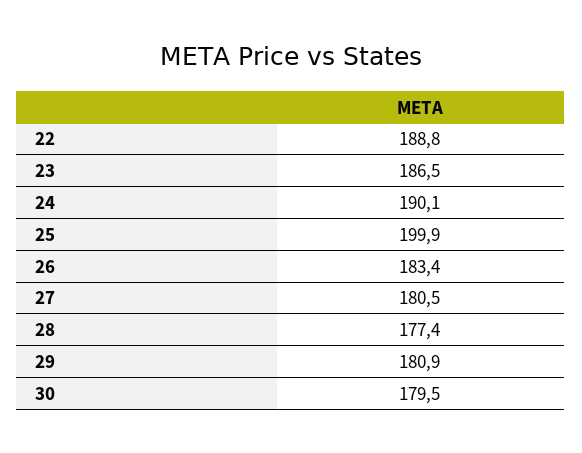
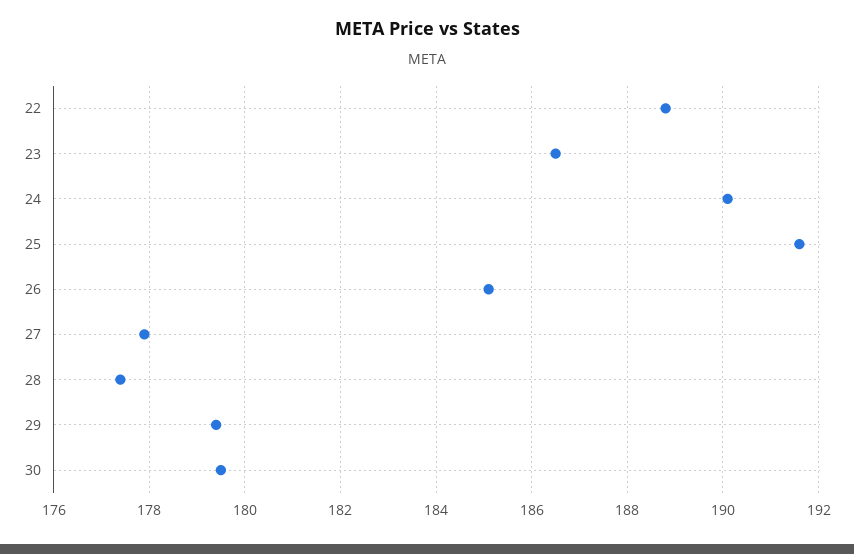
  {
    "22": 188.8,
    "23": 186.5,
    "24": 190.1,
-   "25": 199.9,
+   "25": 191.5,
-   "26": 183.4,
+   "26": 185,
-   "27": 180.5,
+   "27": 178,
    "28": 177.4,
-   "29": 180.9,
+   "29": 179.5,
    "30": 179.5
  }

